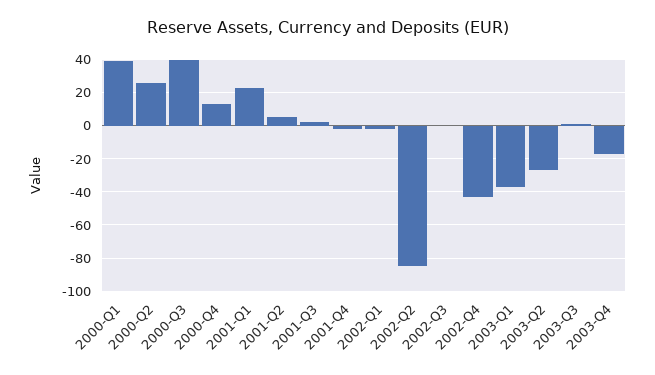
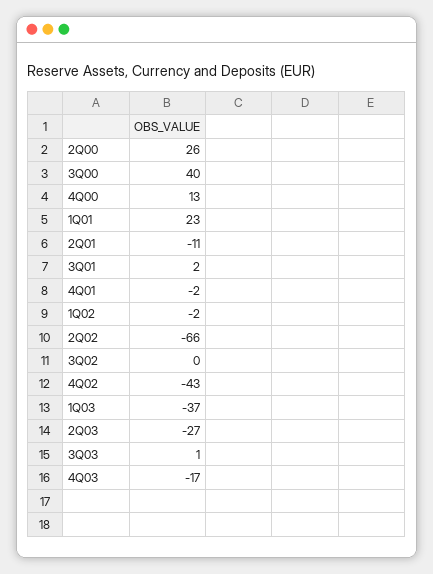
  {
-   "2000-Q1": 40,
    "2000-Q2": 26,
    "2000-Q3": 40,
    "2000-Q4": 13,
    "2001-Q1": 23,
-   "2001-Q2": 5,
+   "2001-Q2": -11,
    "2001-Q3": 2,
    "2001-Q4": -2,
    "2002-Q1": -2,
-   "2002-Q2": -85,
+   "2002-Q2": -66,
    "2002-Q3": 0,
    "2002-Q4": -43,
    "2003-Q1": -37,
    "2003-Q2": -27,
    "2003-Q3": 1,
    "2003-Q4": -17
  }

